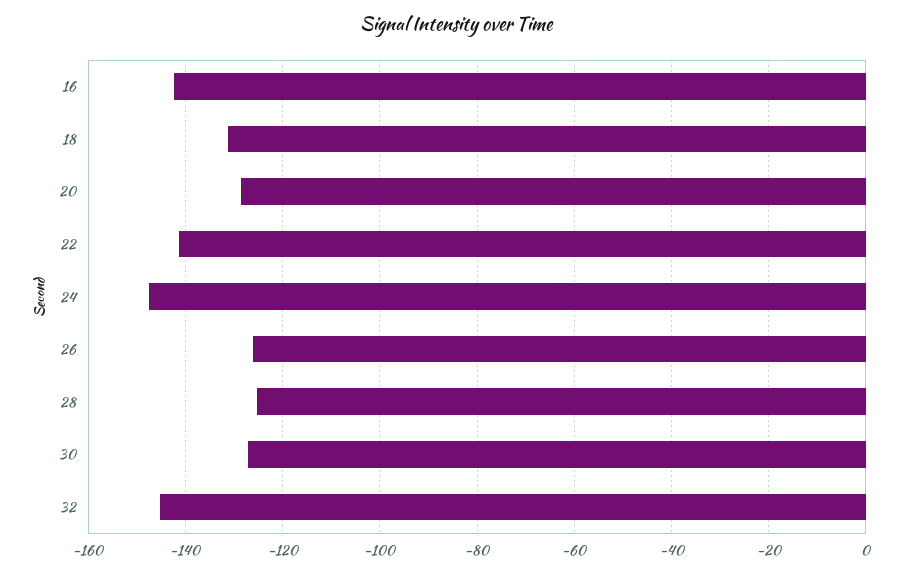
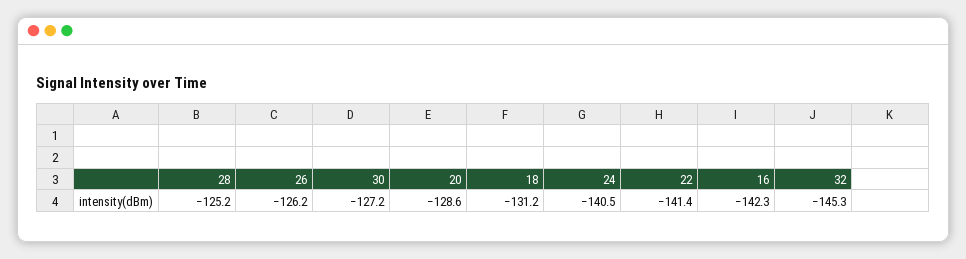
  {
    "16": -142.3,
    "18": -131.2,
    "20": -128.6,
    "22": -141.4,
-   "24": -148,
+   "24": -140.5,
    "26": -126.2,
    "28": -125.2,
    "30": -127.2,
    "32": -145.3
  }

